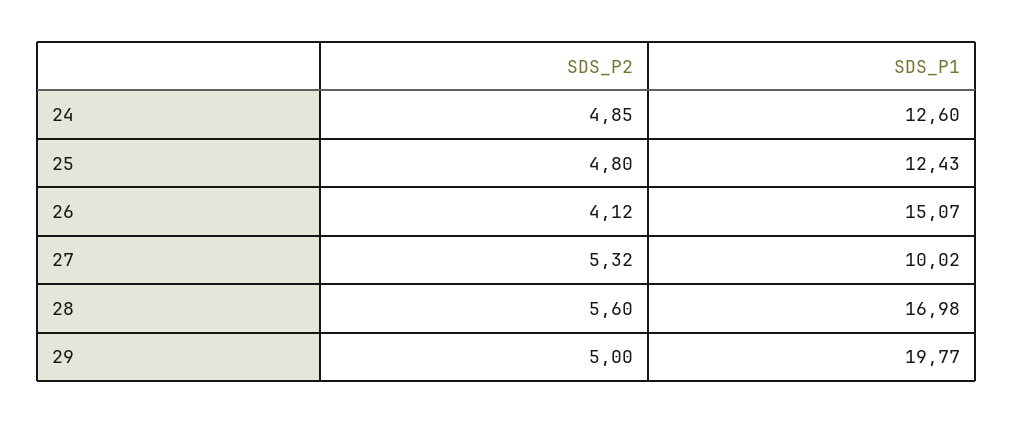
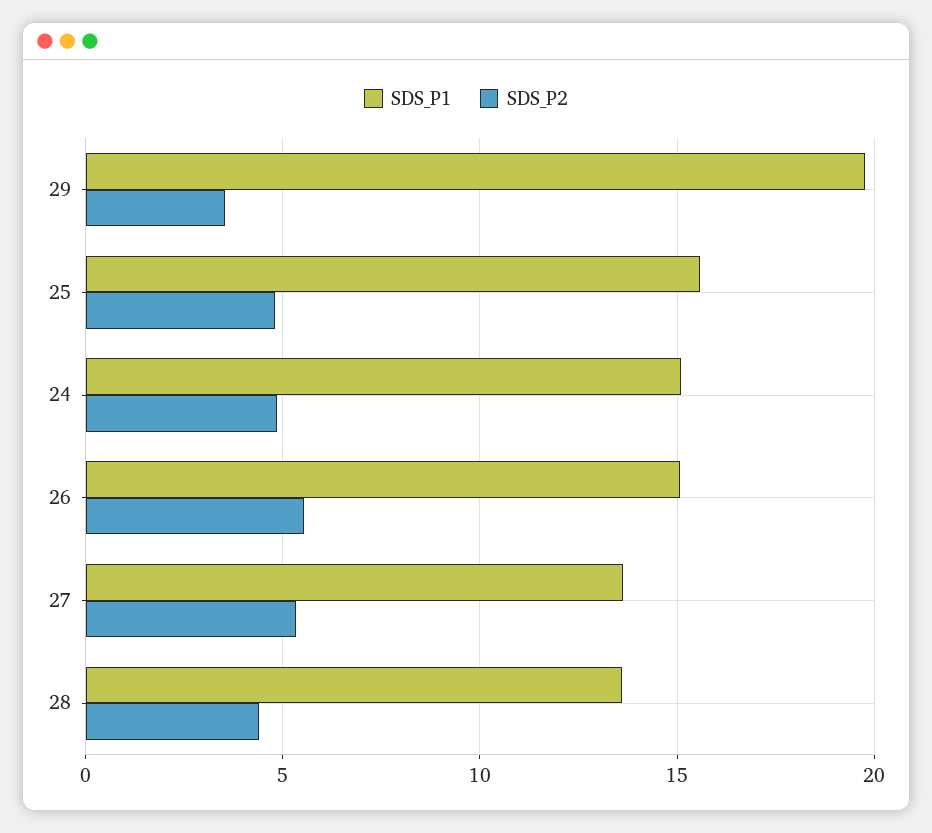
  {
    "SDS_P2": {
      "24": 4.85,
      "25": 4.8,
-     "26": 4.12,
+     "26": 5.5,
      "27": 5.32,
-     "28": 5.6,
+     "28": 4.5,
-     "29": 5
+     "29": 3.5
    },
    "SDS_P1": {
-     "24": 12.6,
+     "24": 15,
-     "25": 12.43,
+     "25": 15.5,
      "26": 15.07,
-     "27": 10.02,
+     "27": 13.5,
-     "28": 16.98,
+     "28": 13.5,
      "29": 19.77
    }
  }

